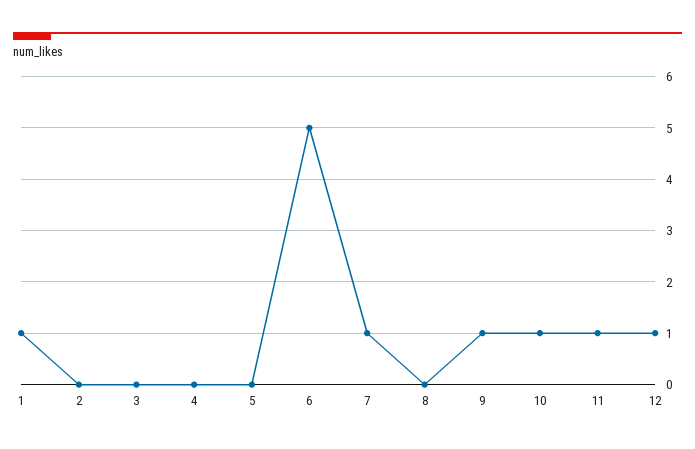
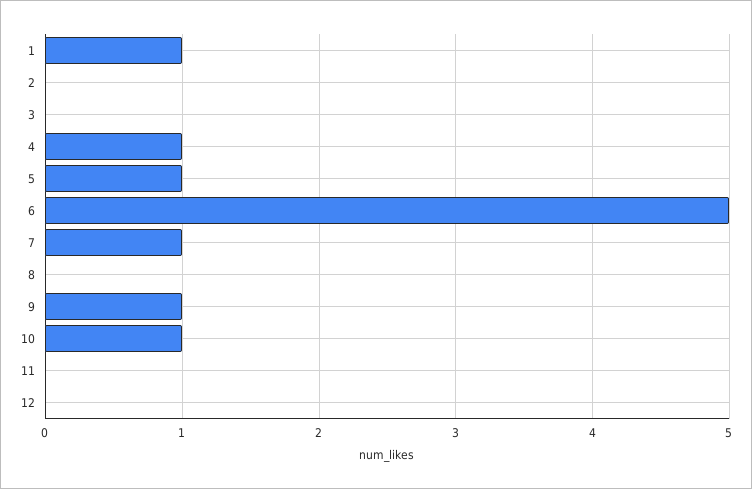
  {
    "1": 1,
    "2": 0,
    "3": 0,
-   "4": 0,
+   "4": 1,
-   "5": 0,
+   "5": 1,
    "6": 5,
    "7": 1,
    "8": 0,
    "9": 1,
    "10": 1,
-   "11": 1,
+   "11": 0,
-   "12": 1
+   "12": 0
  }

